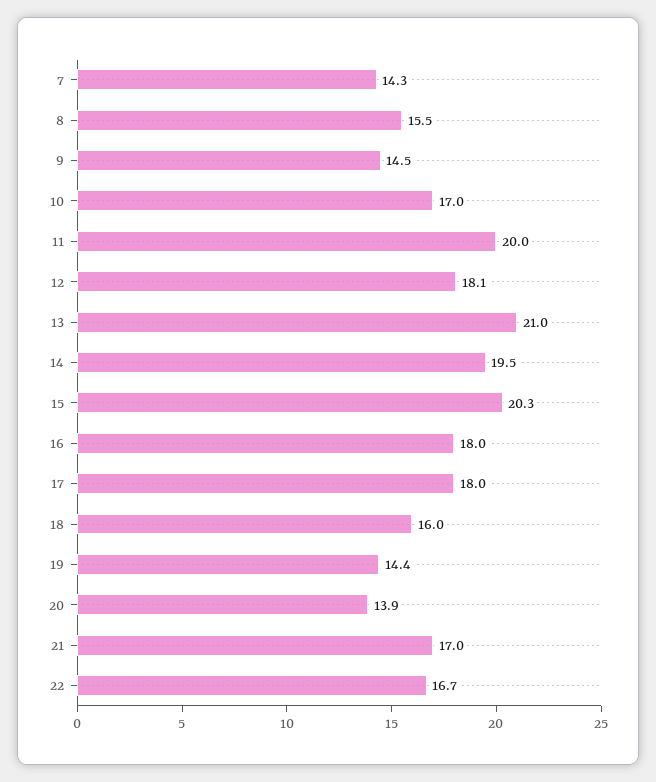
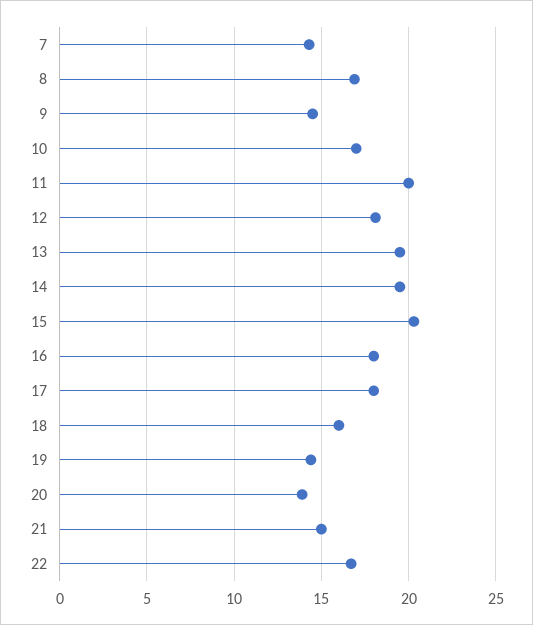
  {
    "7": 14.3,
-   "8": 15.5,
+   "8": 17,
    "9": 14.5,
    "10": 17,
    "11": 20,
    "12": 18.1,
-   "13": 21,
+   "13": 19.5,
    "14": 19.5,
    "15": 20.3,
    "16": 18,
    "17": 18,
    "18": 16,
    "19": 14.4,
    "20": 13.9,
-   "21": 17,
+   "21": 15,
    "22": 16.7
  }

